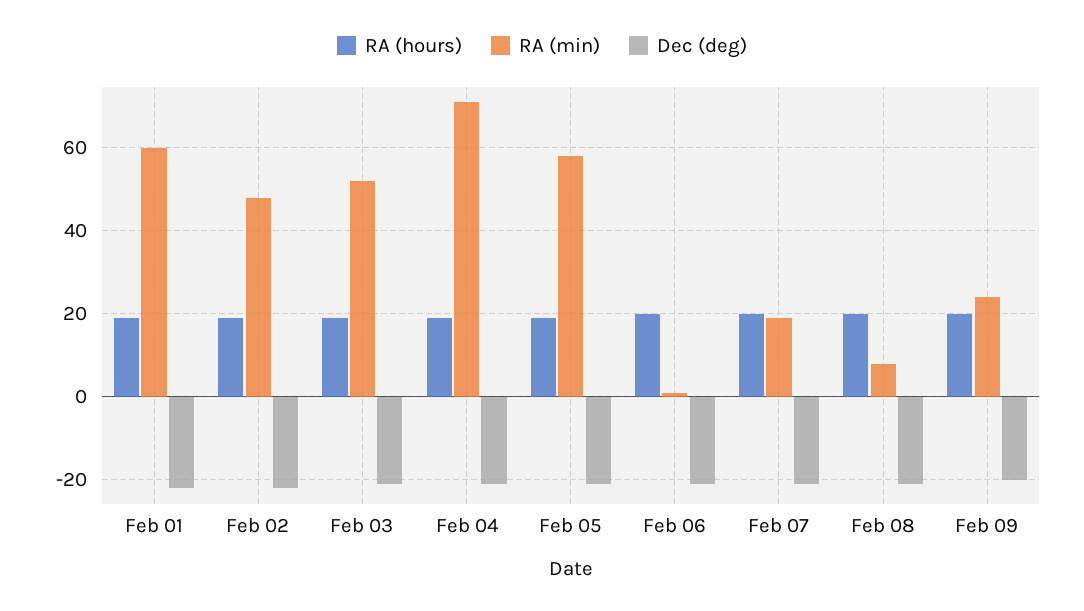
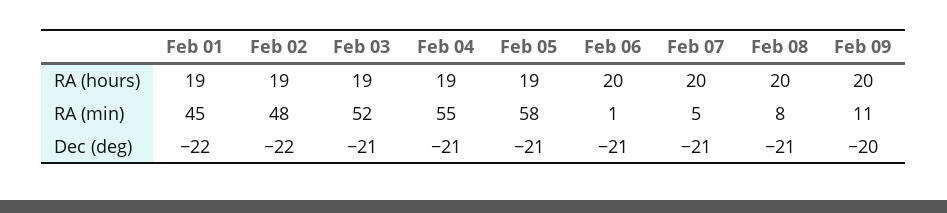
  {
    "RA (hours)": {
      "Feb 01": 19,
      "Feb 02": 19,
      "Feb 03": 19,
      "Feb 04": 19,
      "Feb 05": 19,
      "Feb 06": 20,
      "Feb 07": 20,
      "Feb 08": 20,
      "Feb 09": 20
    },
    "RA (min)": {
-     "Feb 01": 60,
+     "Feb 01": 45,
      "Feb 02": 48,
      "Feb 03": 52,
-     "Feb 04": 70,
+     "Feb 04": 55,
      "Feb 05": 58,
      "Feb 06": 1,
-     "Feb 07": 20,
+     "Feb 07": 5,
      "Feb 08": 8,
-     "Feb 09": 25
+     "Feb 09": 11
    },
    "Dec (deg)": {
      "Feb 01": -22,
      "Feb 02": -22,
      "Feb 03": -21,
      "Feb 04": -21,
      "Feb 05": -21,
      "Feb 06": -21,
      "Feb 07": -21,
      "Feb 08": -21,
      "Feb 09": -20
    }
  }

